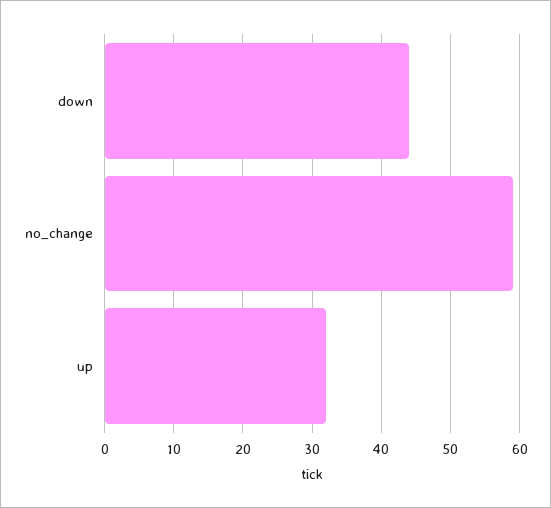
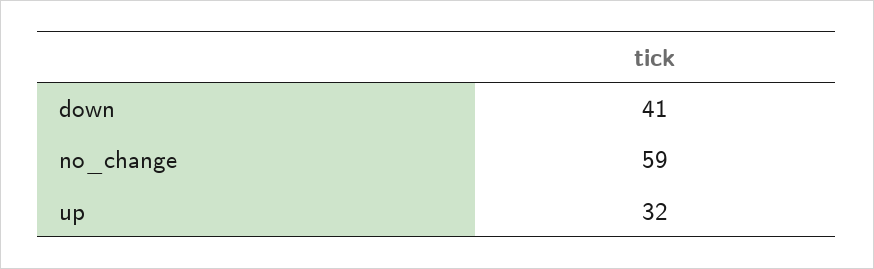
  {
-   "down": 44,
+   "down": 41,
    "no_change": 59,
    "up": 32
  }

